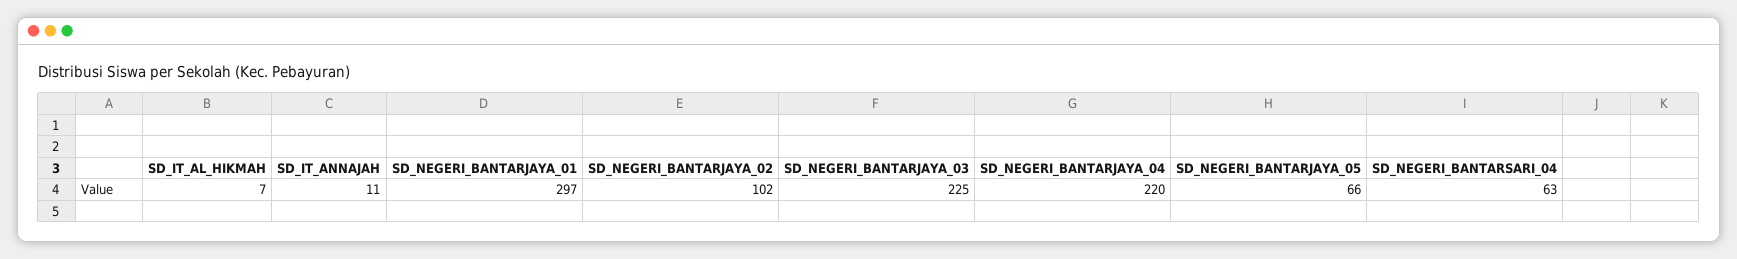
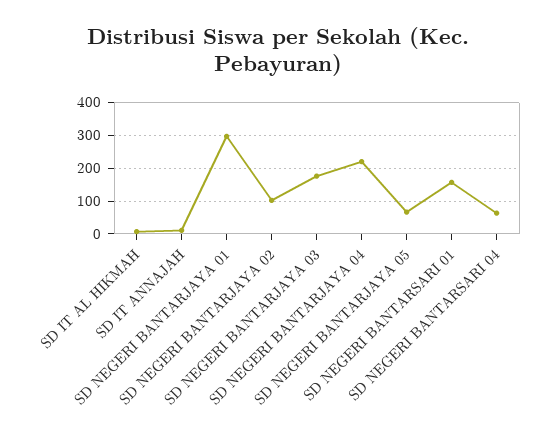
  {
    "SD_IT_AL_HIKMAH": 7,
    "SD_IT_ANNAJAH": 11,
    "SD_NEGERI_BANTARJAYA_01": 297,
    "SD_NEGERI_BANTARJAYA_02": 102,
-   "SD_NEGERI_BANTARJAYA_03": 225,
+   "SD_NEGERI_BANTARJAYA_03": 180,
    "SD_NEGERI_BANTARJAYA_04": 220,
    "SD_NEGERI_BANTARJAYA_05": 66,
-   "SD_NEGERI_BANTARSARI_04": 63
+   "SD_NEGERI_BANTARSARI_04": 63,
+   "SD NEGERI BANTARSARI 01": 160
  }

